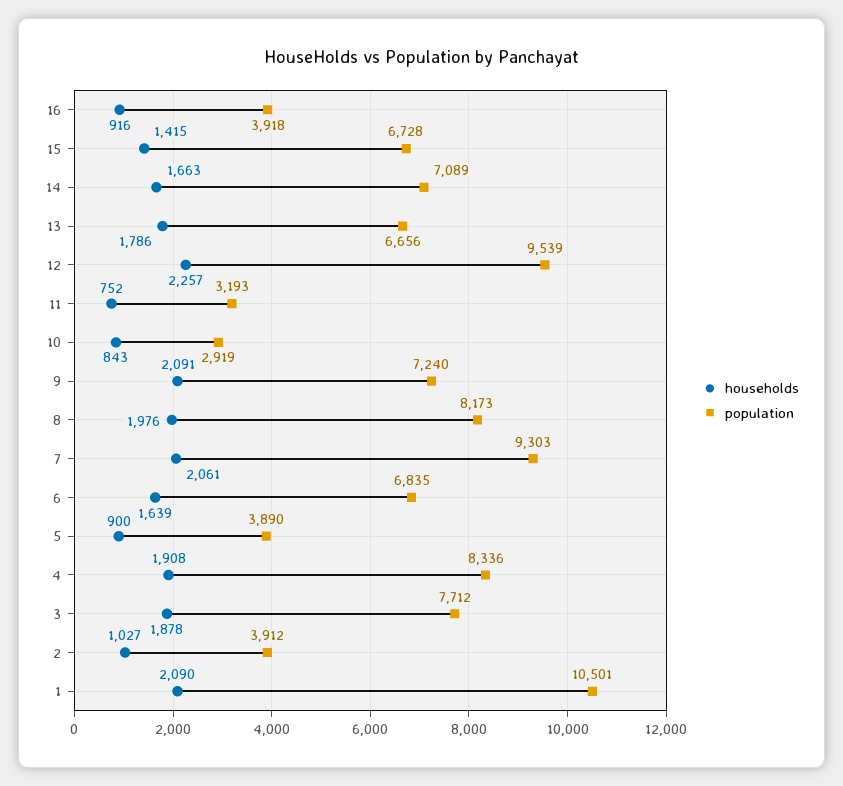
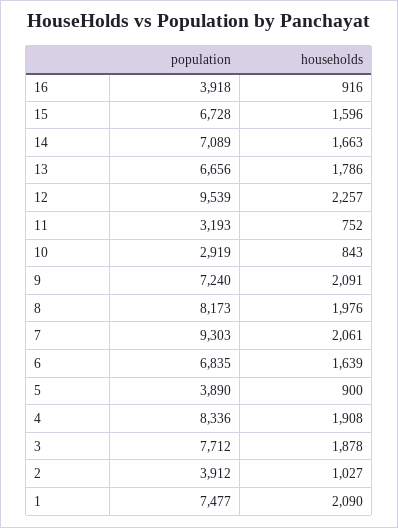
  {
    "households": {
      "16": 916,
-     "15": 1415,
+     "15": 1596,
      "14": 1663,
      "13": 1786,
      "12": 2257,
      "11": 752,
      "10": 843,
      "9": 2091,
      "8": 1976,
      "7": 2061,
      "6": 1639,
      "5": 900,
      "4": 1908,
      "3": 1878,
      "2": 1027,
      "1": 2090
    },
    "population": {
      "16": 3918,
      "15": 6728,
      "14": 7089,
      "13": 6656,
      "12": 9539,
      "11": 3193,
      "10": 2919,
      "9": 7240,
      "8": 8173,
      "7": 9303,
      "6": 6835,
      "5": 3890,
      "4": 8336,
      "3": 7712,
      "2": 3912,
-     "1": 10501
+     "1": 7477
    }
  }

